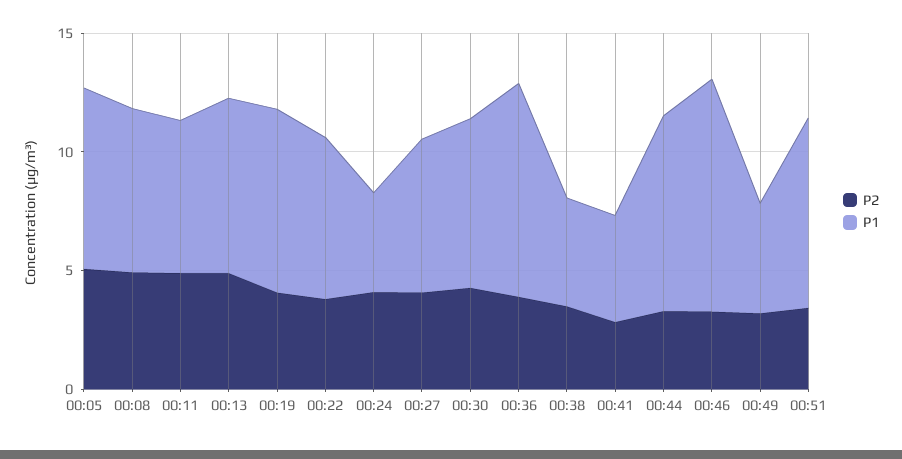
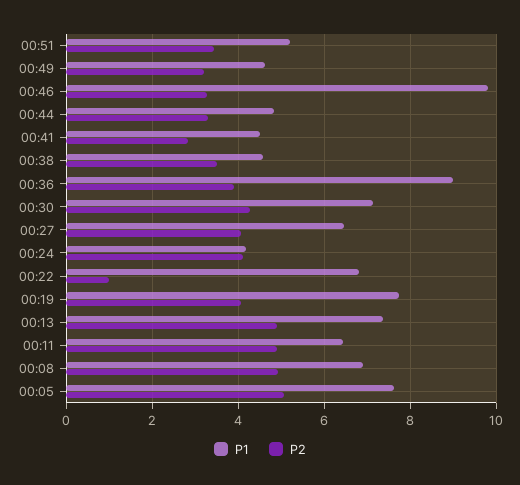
  {
    "P2": {
      "00:05": 5,
      "00:08": 5,
      "00:11": 5,
      "00:13": 5,
      "00:19": 4,
-     "00:22": 4,
+     "00:22": 1,
      "00:24": 4.2,
      "00:27": 4,
      "00:30": 4.2,
      "00:36": 4,
      "00:38": 3.6,
      "00:41": 2.8,
      "00:44": 3.4,
      "00:46": 3.2,
      "00:49": 3.2,
      "00:51": 3.4
    },
    "P1": {
      "00:05": 7.6,
      "00:08": 7,
      "00:11": 6.4,
      "00:13": 7.4,
      "00:19": 7.8,
      "00:22": 6.8,
      "00:24": 4.2,
      "00:27": 6.4,
      "00:30": 7.2,
      "00:36": 9,
      "00:38": 4.6,
      "00:41": 4.6,
-     "00:44": 8,
+     "00:44": 4.8,
      "00:46": 9.8,
      "00:49": 4.6,
-     "00:51": 8
+     "00:51": 5.2
    }
  }

